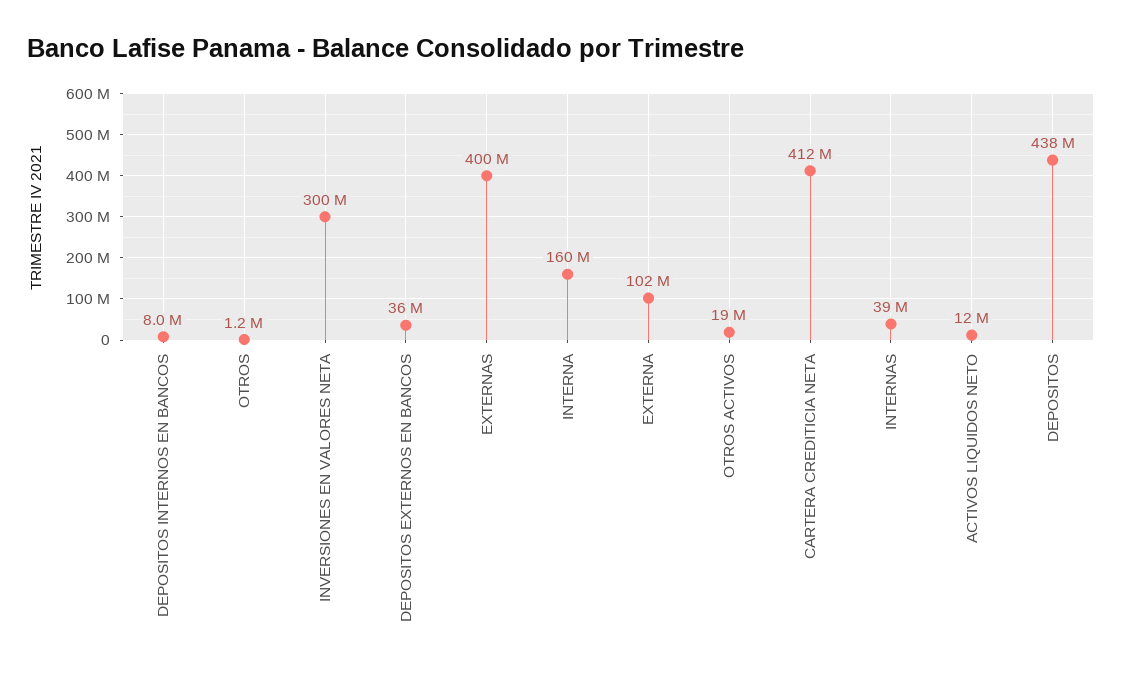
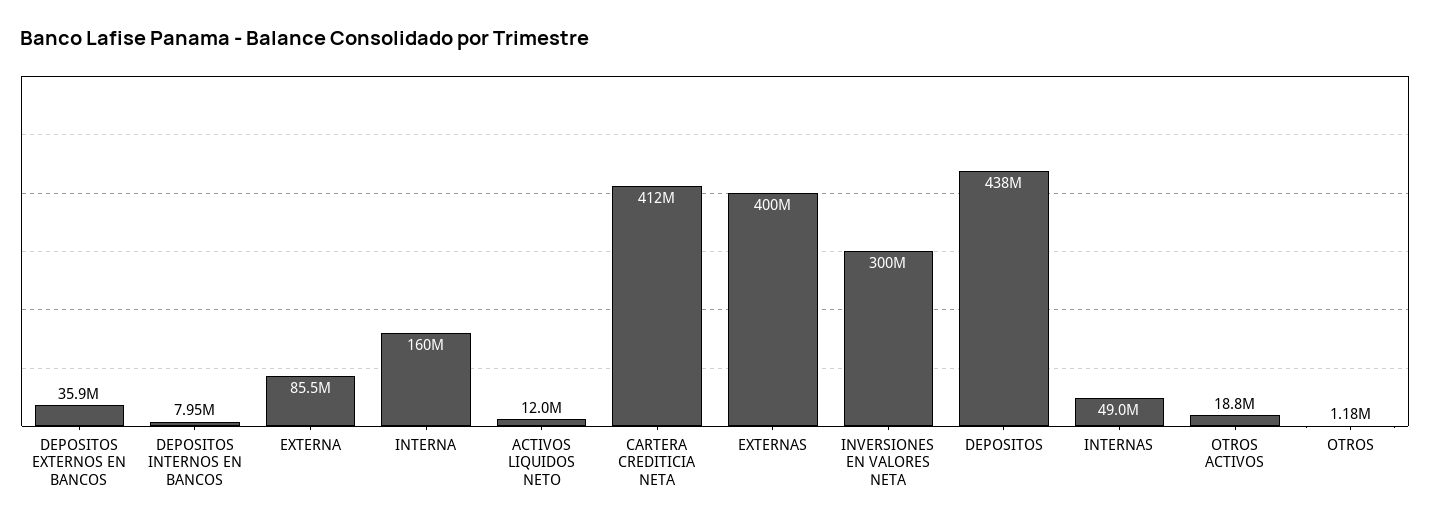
  {
    "DEPOSITOS INTERNOS EN BANCOS": 7950000,
    "OTROS": 1180000,
    "INVERSIONES EN VALORES NETA": 300000000,
    "DEPOSITOS EXTERNOS EN BANCOS": 35900000,
    "EXTERNAS": 400000000,
    "INTERNA": 160000000,
-   "EXTERNA": 102000000,
+   "EXTERNA": 85500000,
    "OTROS ACTIVOS": 18800000,
    "CARTERA CREDITICIA NETA": 412000000,
-   "INTERNAS": 39000000,
+   "INTERNAS": 49000000,
    "ACTIVOS LIQUIDOS NETO": 12000000,
    "DEPOSITOS": 438000000
  }

